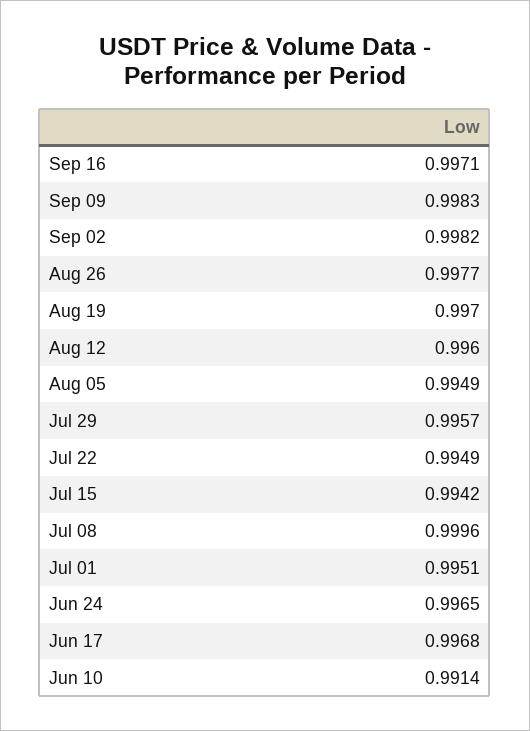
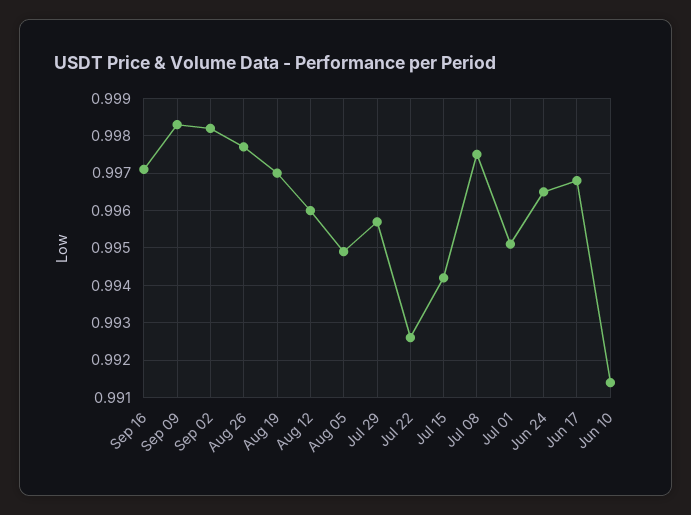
  {
    "Sep 16": 0.9971,
    "Sep 09": 0.9983,
    "Sep 02": 0.9982,
    "Aug 26": 0.9977,
    "Aug 19": 0.997,
    "Aug 12": 0.996,
    "Aug 05": 0.9949,
    "Jul 29": 0.9957,
-   "Jul 22": 0.9949,
+   "Jul 22": 0.9925,
    "Jul 15": 0.9942,
-   "Jul 08": 0.9996,
+   "Jul 08": 0.9975,
    "Jul 01": 0.9951,
    "Jun 24": 0.9965,
    "Jun 17": 0.9968,
    "Jun 10": 0.9914
  }

